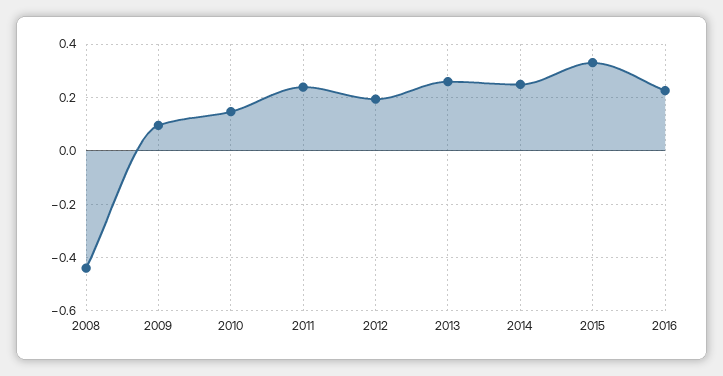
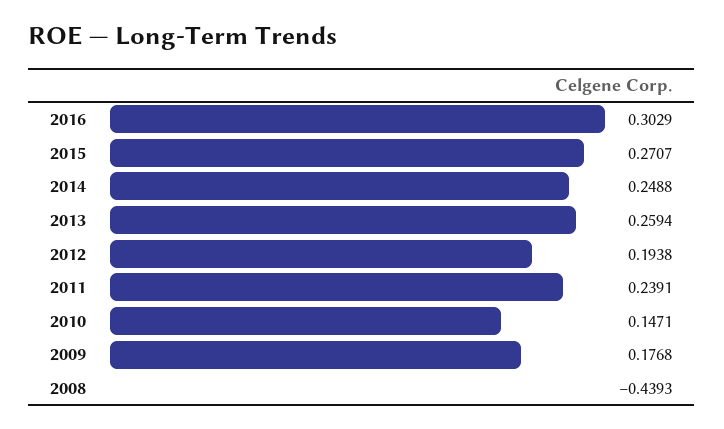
  {
    "2008": -0.4393,
-   "2009": 0.1,
+   "2009": 0.1768,
    "2010": 0.1471,
    "2011": 0.2391,
    "2012": 0.1938,
    "2013": 0.2594,
    "2014": 0.2488,
-   "2015": 0.325,
+   "2015": 0.2707,
-   "2016": 0.225
+   "2016": 0.3029
  }

